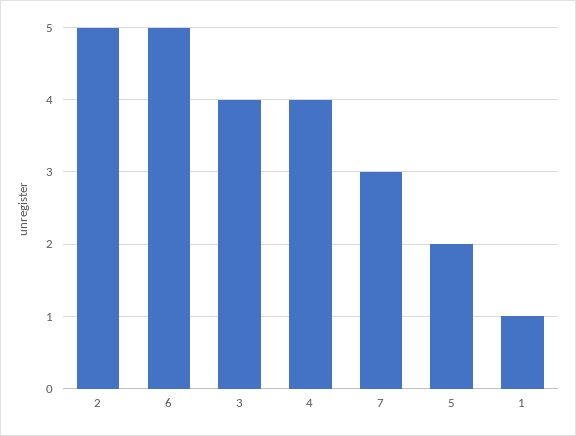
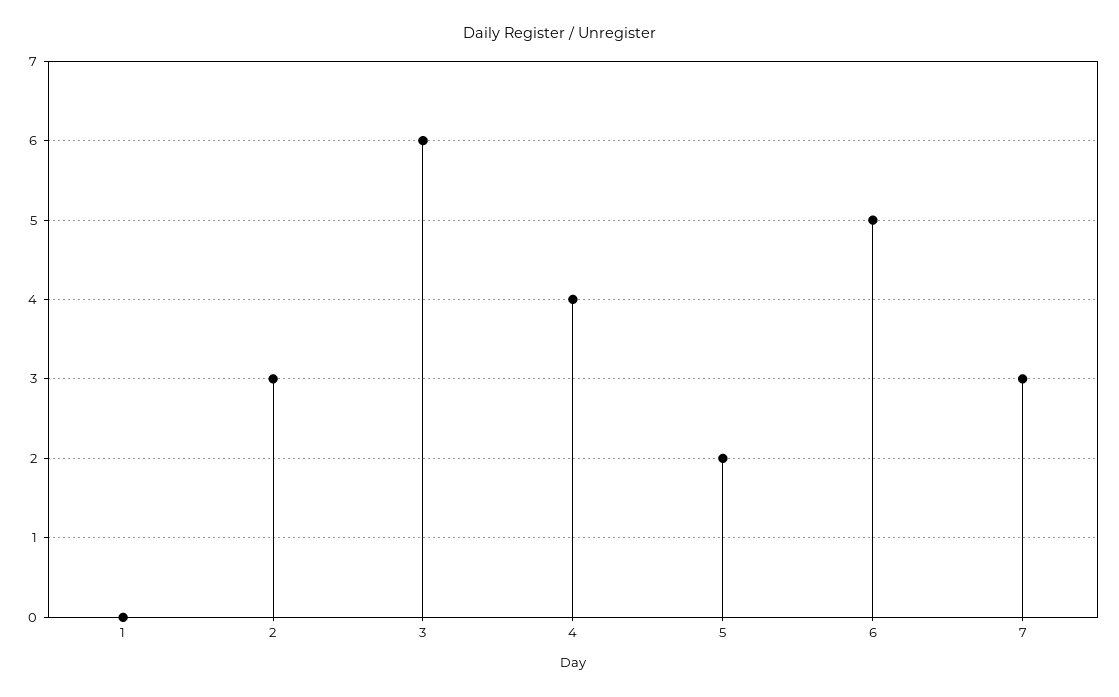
  {
-   "2": 5,
+   "2": 3,
    "6": 5,
-   "3": 4,
+   "3": 6,
    "4": 4,
    "7": 3,
    "5": 2,
-   "1": 1
+   "1": 0
  }

